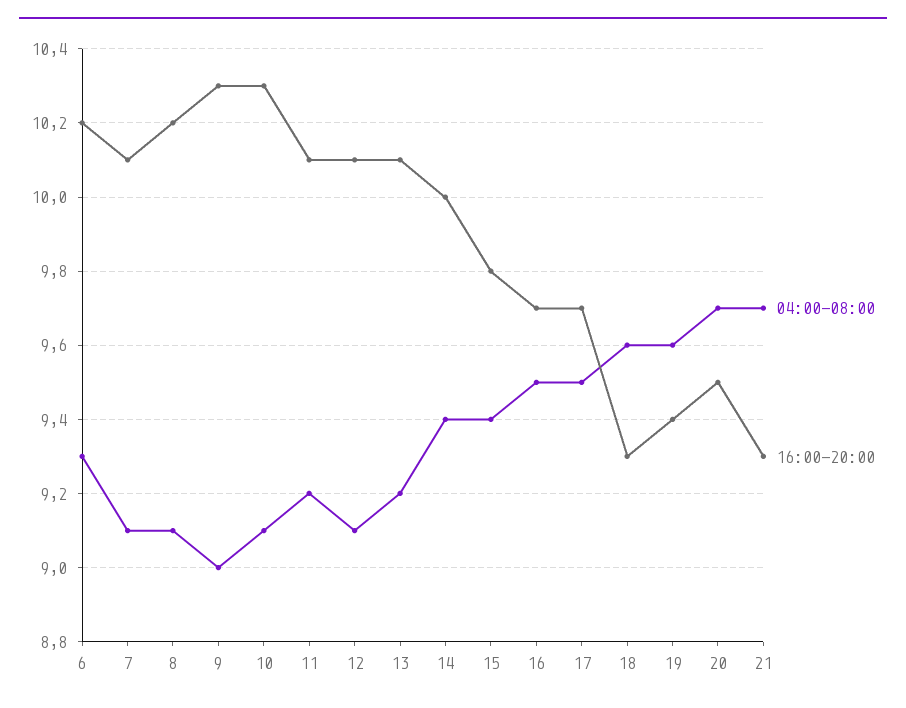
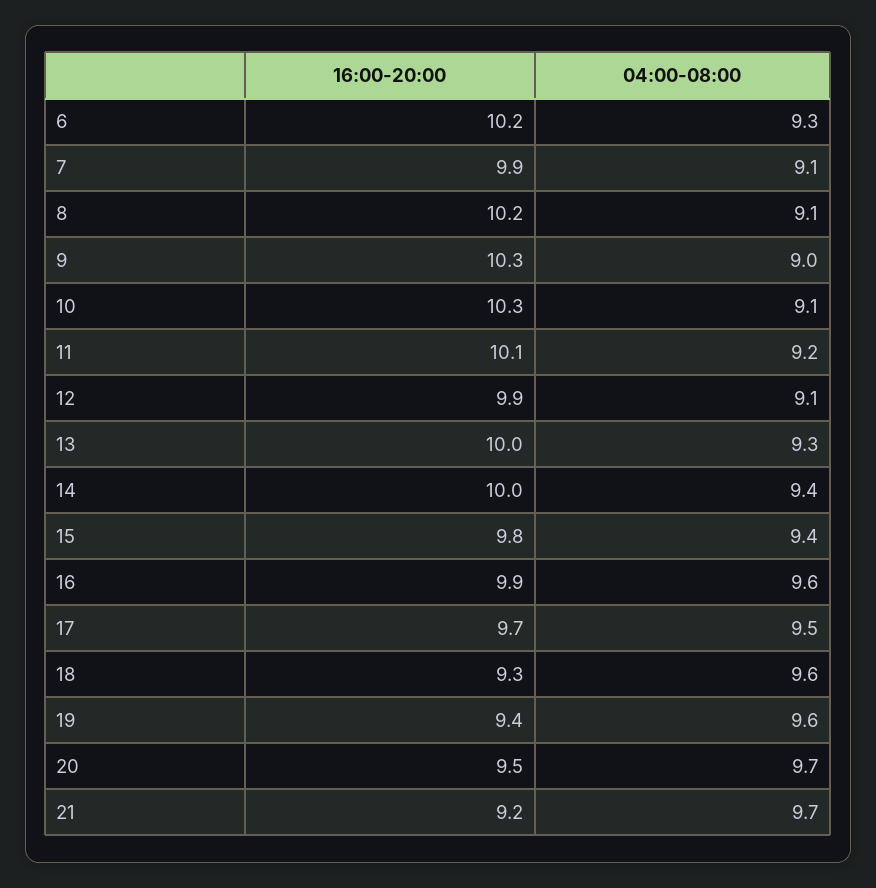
  {
    "04:00-08:00": {
      "6": 9.3,
      "7": 9.1,
      "8": 9.1,
      "9": 9,
      "10": 9.1,
      "11": 9.2,
      "12": 9.1,
-     "13": 9.2,
+     "13": 9.3,
      "14": 9.4,
      "15": 9.4,
-     "16": 9.5,
+     "16": 9.6,
      "17": 9.5,
      "18": 9.6,
      "19": 9.6,
      "20": 9.7,
      "21": 9.7
    },
    "16:00-20:00": {
      "6": 10.2,
-     "7": 10.1,
+     "7": 9.9,
      "8": 10.2,
      "9": 10.3,
      "10": 10.3,
      "11": 10.1,
-     "12": 10.1,
+     "12": 9.9,
-     "13": 10.1,
+     "13": 10,
      "14": 10,
      "15": 9.8,
-     "16": 9.7,
+     "16": 9.9,
      "17": 9.7,
      "18": 9.3,
      "19": 9.4,
      "20": 9.5,
-     "21": 9.3
+     "21": 9.2
    }
  }

